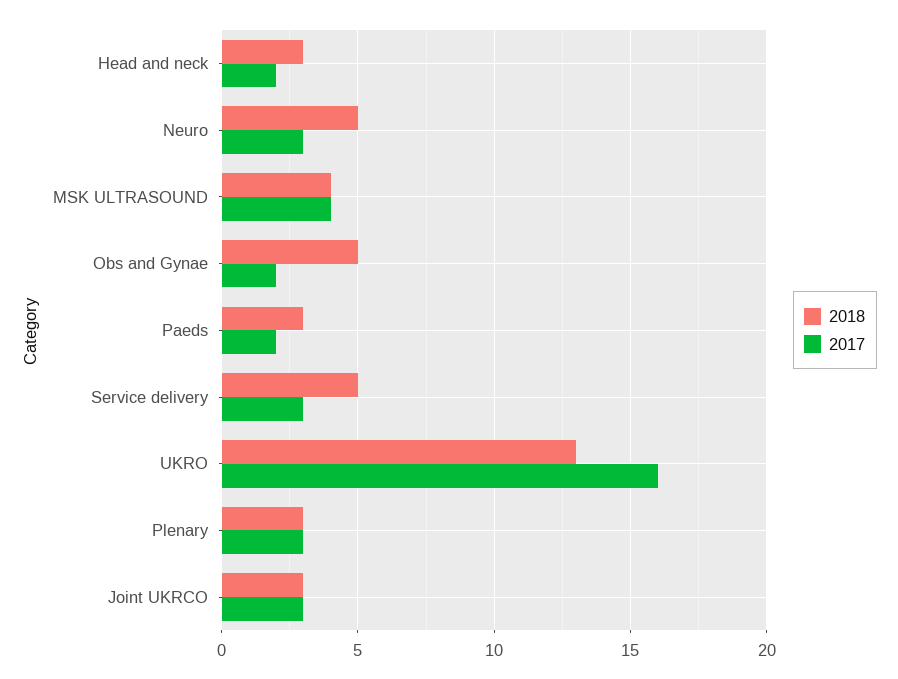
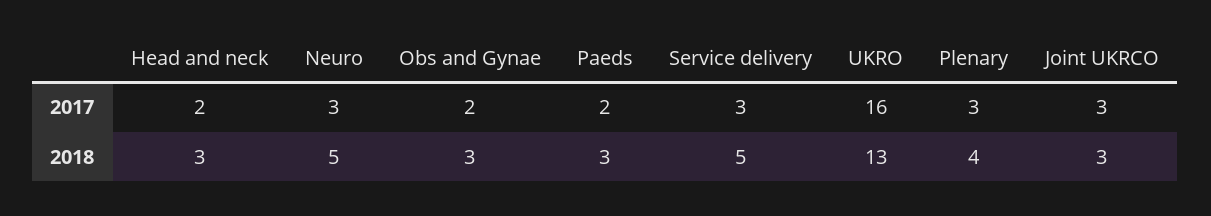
  {
    "2018": {
      "Head and neck": 3,
      "Neuro": 5,
-     "MSK ULTRASOUND": 4,
-     "Obs and Gynae": 5,
+     "Obs and Gynae": 3,
      "Paeds": 3,
      "Service delivery": 5,
      "UKRO": 13,
-     "Plenary": 3,
+     "Plenary": 4,
      "Joint UKRCO": 3
    },
    "2017": {
      "Head and neck": 2,
      "Neuro": 3,
-     "MSK ULTRASOUND": 4,
      "Obs and Gynae": 2,
      "Paeds": 2,
      "Service delivery": 3,
      "UKRO": 16,
      "Plenary": 3,
      "Joint UKRCO": 3
    }
  }

